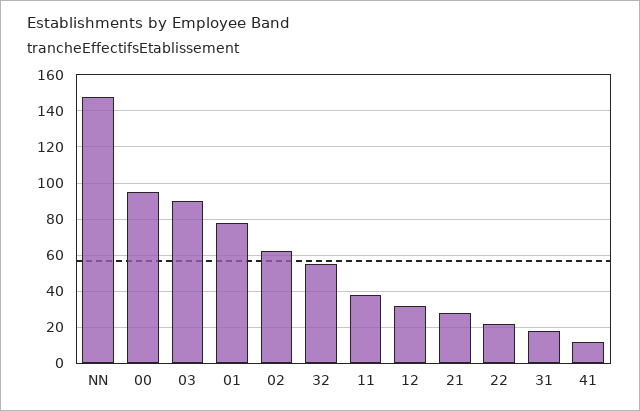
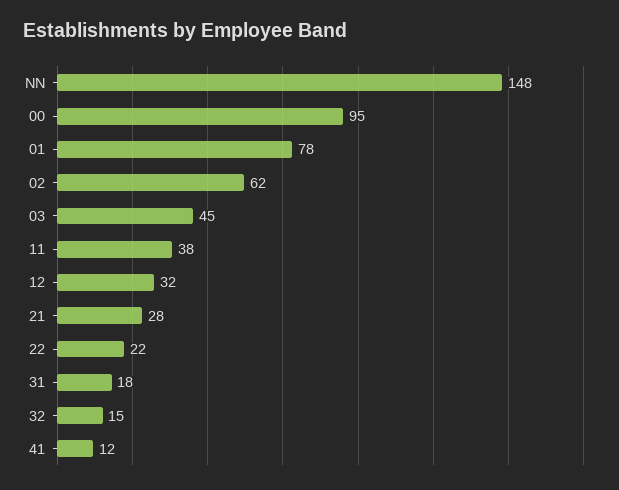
  {
    "NN": 148,
    "00": 95,
-   "03": 90,
+   "03": 45,
    "01": 78,
    "02": 62,
-   "32": 55,
+   "32": 15,
    "11": 38,
    "12": 32,
    "21": 28,
    "22": 22,
    "31": 18,
    "41": 12
  }

